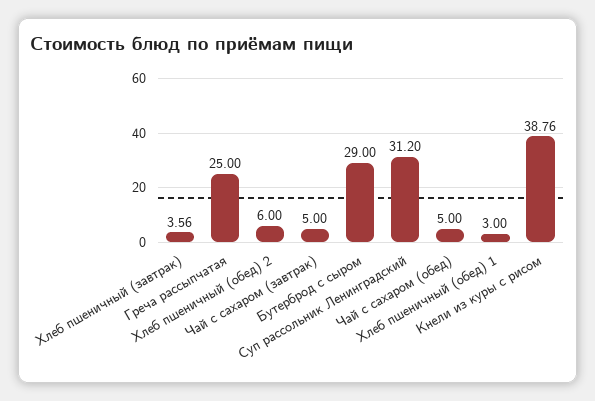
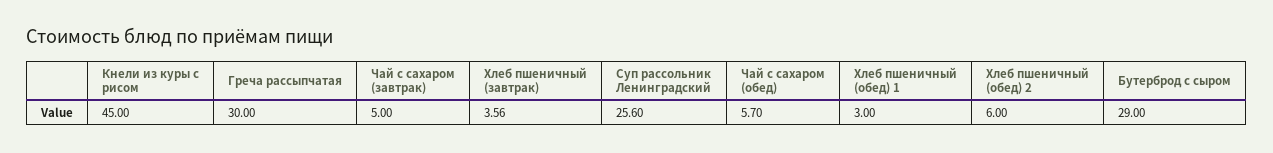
  {
    "Хлеб пшеничный (завтрак)": 3.56,
-   "Греча рассыпчатая": 25,
+   "Греча рассыпчатая": 30,
    "Хлеб пшеничный (обед) 2": 6,
    "Чай с сахаром (завтрак)": 5,
    "Бутерброд с сыром": 29,
-   "Суп рассольник Ленинградский": 31.2,
+   "Суп рассольник Ленинградский": 25.6,
-   "Чай с сахаром (обед)": 5,
+   "Чай с сахаром (обед)": 5.7,
    "Хлеб пшеничный (обед) 1": 3,
-   "Кнели из куры с рисом": 38.76
+   "Кнели из куры с рисом": 45
  }

